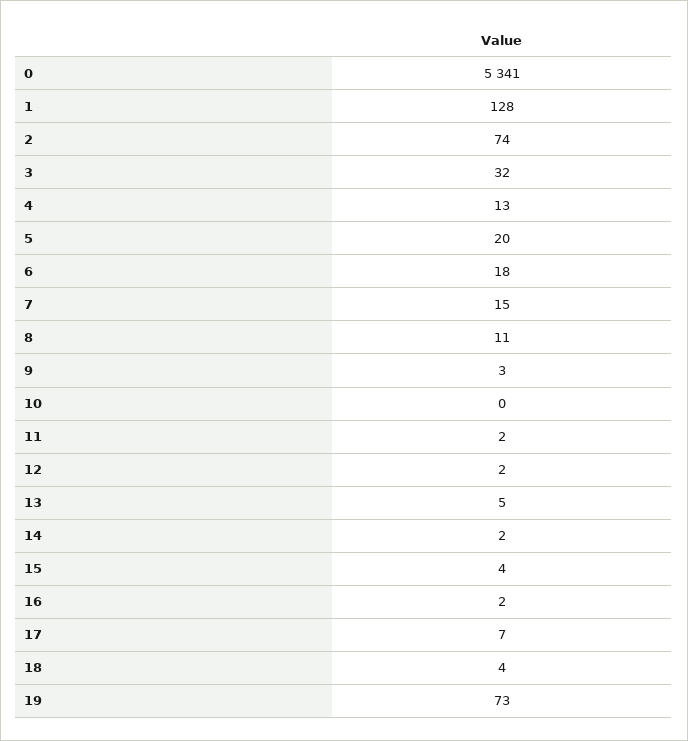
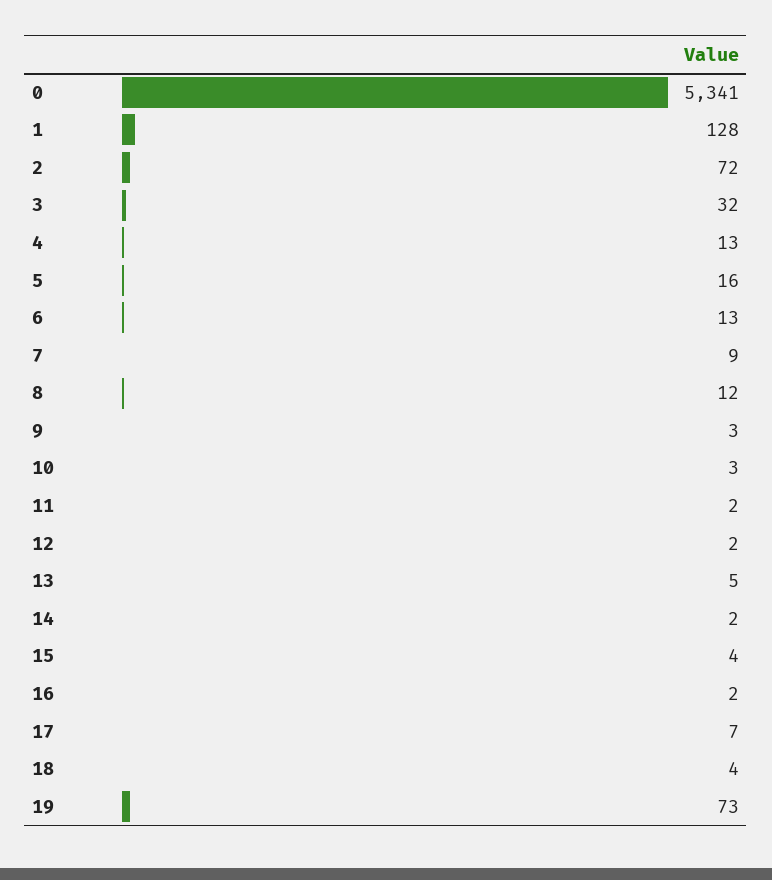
  {
    "0": 5341,
    "1": 128,
-   "2": 74,
+   "2": 72,
    "3": 32,
    "4": 13,
-   "5": 20,
+   "5": 16,
-   "6": 18,
+   "6": 13,
-   "7": 15,
+   "7": 9,
-   "8": 11,
+   "8": 12,
    "9": 3,
-   "10": 0,
+   "10": 3,
    "11": 2,
    "12": 2,
    "13": 5,
    "14": 2,
    "15": 4,
    "16": 2,
    "17": 7,
    "18": 4,
    "19": 73
  }

